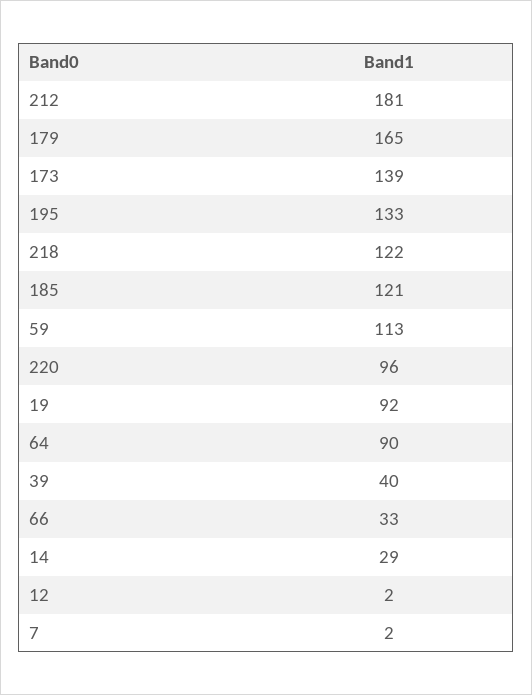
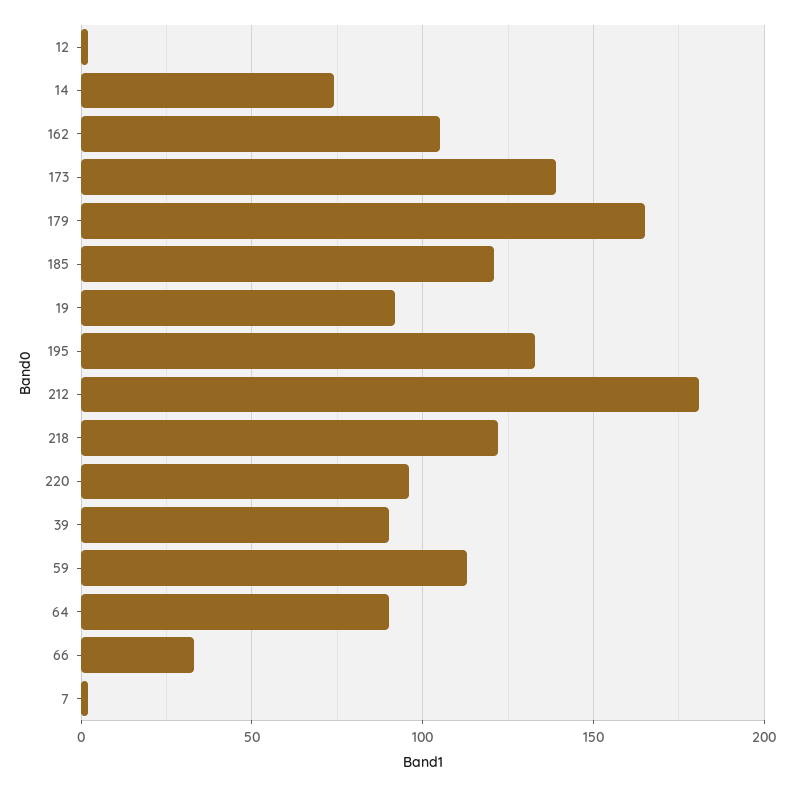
  {
    "212": 181,
    "179": 165,
    "173": 139,
    "195": 133,
    "218": 122,
    "185": 121,
    "59": 113,
    "220": 96,
    "19": 92,
    "64": 90,
-   "39": 40,
+   "39": 90,
    "66": 33,
-   "14": 29,
+   "14": 75,
    "12": 2,
-   "7": 2
+   "7": 2,
+   "162": 105
  }

